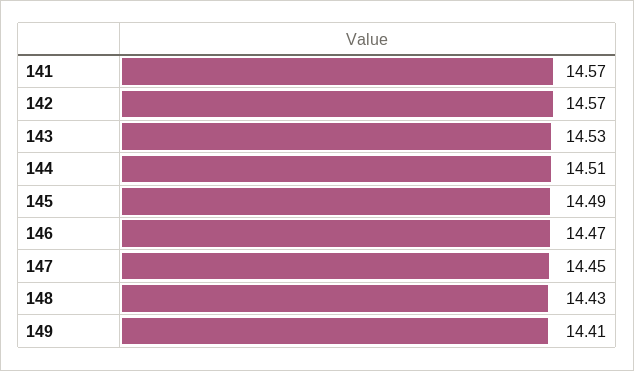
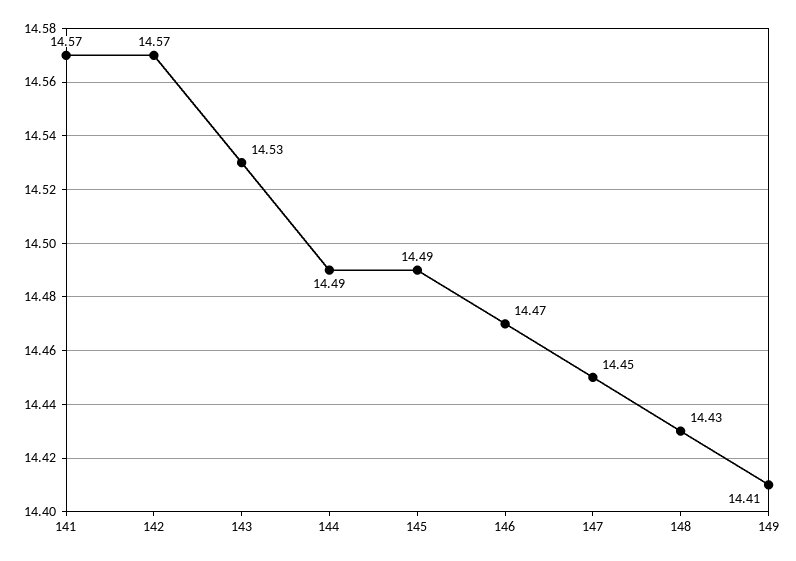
  {
    "141": 14.57,
    "142": 14.57,
    "143": 14.53,
-   "144": 14.51,
+   "144": 14.49,
    "145": 14.49,
    "146": 14.47,
    "147": 14.45,
    "148": 14.43,
    "149": 14.41
  }

